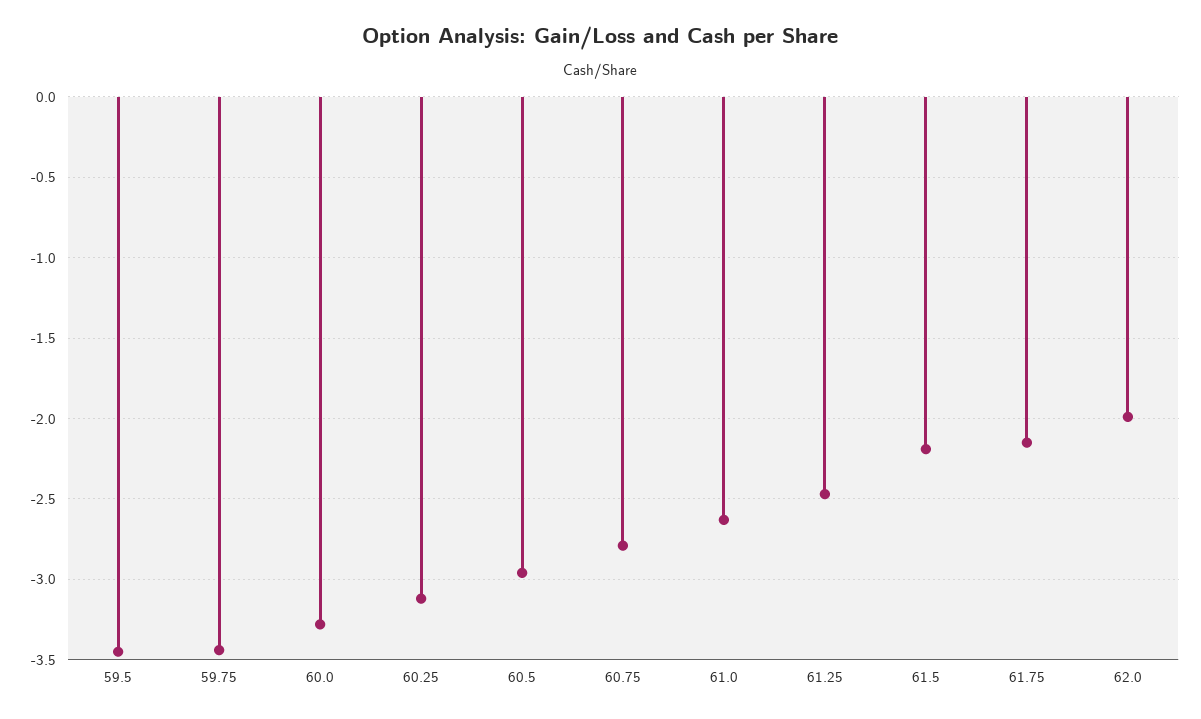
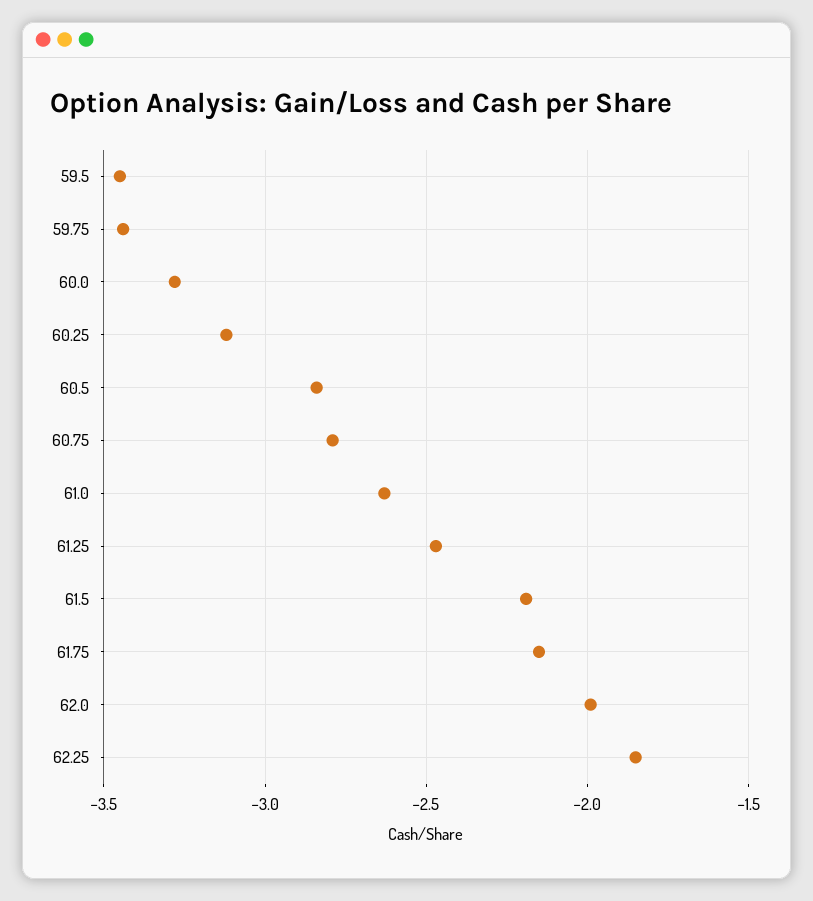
  {
    "59.5": -3.45,
    "59.75": -3.45,
    "60.0": -3.3,
    "60.25": -3.1,
-   "60.5": -2.95,
+   "60.5": -2.85,
    "60.75": -2.8,
    "61.0": -2.65,
    "61.25": -2.45,
    "61.5": -2.2,
    "61.75": -2.15,
-   "62.0": -2
+   "62.0": -2,
+   "62.25": -1.85
  }

